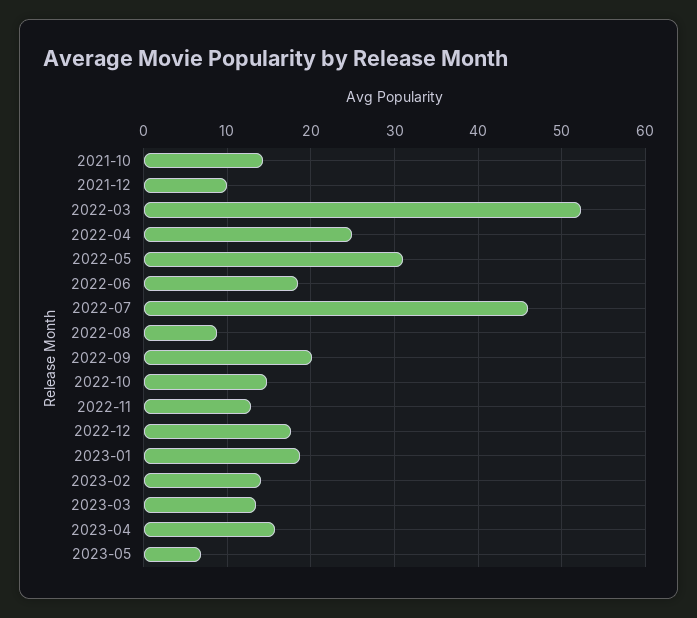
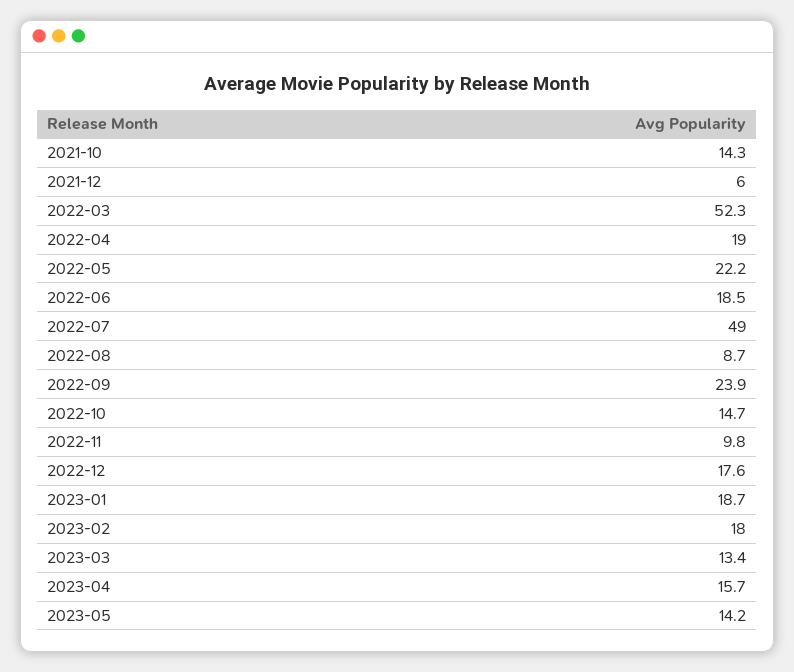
  {
    "2021-10": 14.3,
-   "2021-12": 10,
+   "2021-12": 6,
    "2022-03": 52.3,
-   "2022-04": 25,
+   "2022-04": 19,
-   "2022-05": 31,
+   "2022-05": 22.2,
    "2022-06": 18.5,
-   "2022-07": 46,
+   "2022-07": 49,
    "2022-08": 8.7,
-   "2022-09": 20,
+   "2022-09": 23.9,
    "2022-10": 14.7,
-   "2022-11": 13,
+   "2022-11": 9.8,
    "2022-12": 17.6,
    "2023-01": 18.7,
-   "2023-02": 14,
+   "2023-02": 18,
    "2023-03": 13.4,
    "2023-04": 15.7,
-   "2023-05": 7
+   "2023-05": 14.2
  }

